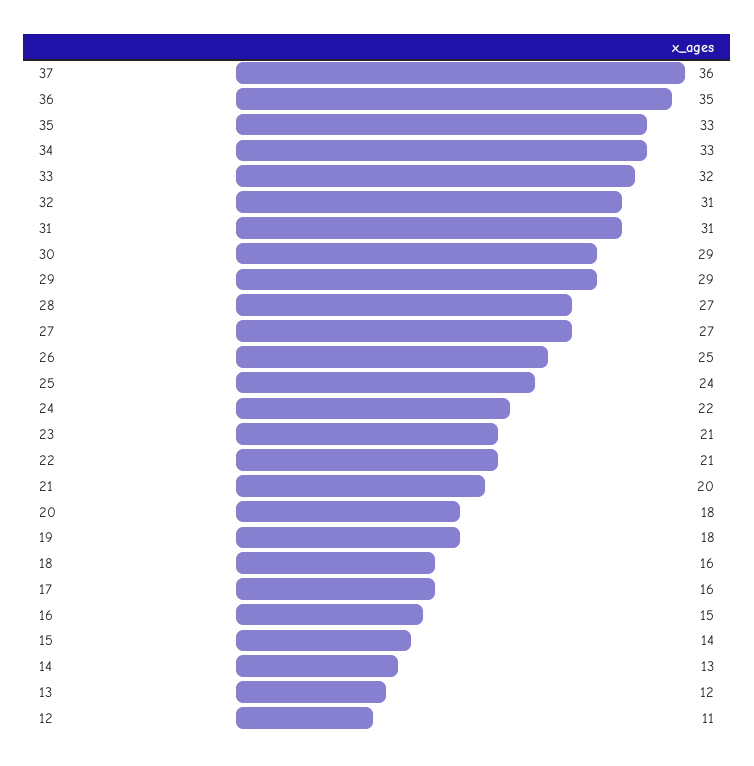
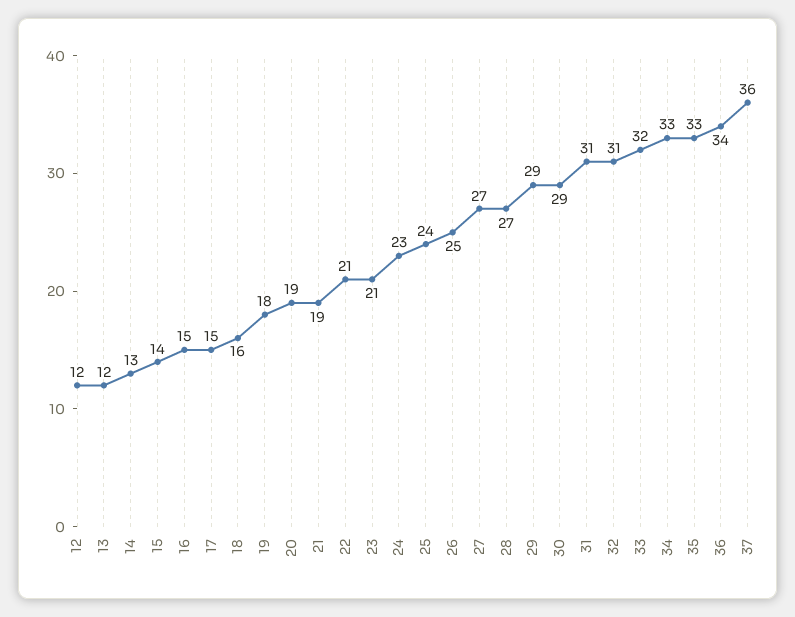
  {
    "37": 36,
-   "36": 35,
+   "36": 34,
    "35": 33,
    "34": 33,
    "33": 32,
    "32": 31,
    "31": 31,
    "30": 29,
    "29": 29,
    "28": 27,
    "27": 27,
    "26": 25,
    "25": 24,
-   "24": 22,
+   "24": 23,
    "23": 21,
    "22": 21,
-   "21": 20,
+   "21": 19,
-   "20": 18,
+   "20": 19,
    "19": 18,
    "18": 16,
-   "17": 16,
+   "17": 15,
    "16": 15,
    "15": 14,
    "14": 13,
    "13": 12,
-   "12": 11
+   "12": 12
  }

